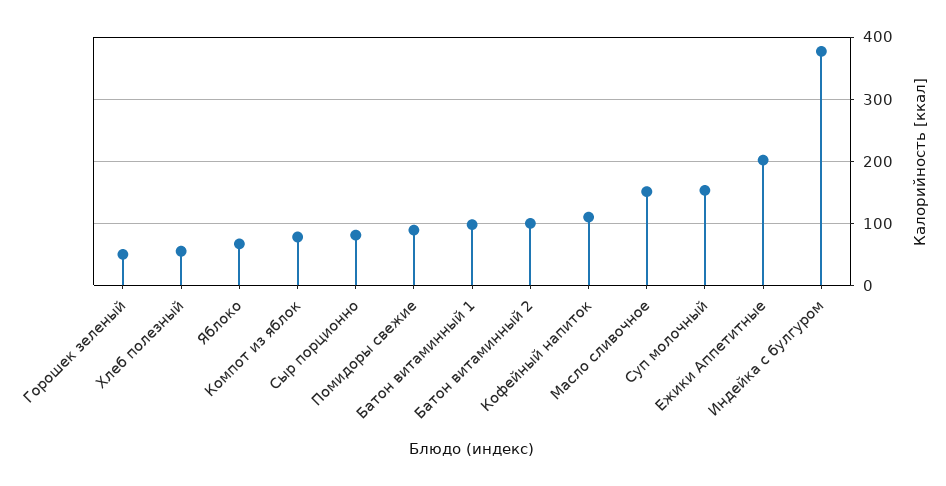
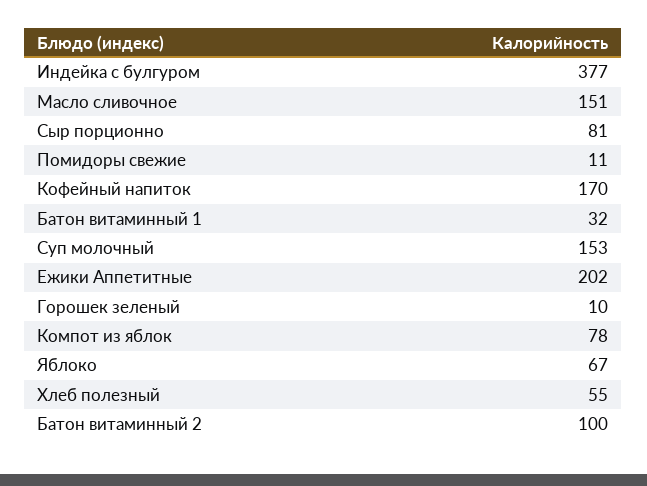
  {
-   "Горошек зеленый": 50,
+   "Горошек зеленый": 10,
    "Хлеб полезный": 55,
    "Яблоко": 67,
    "Компот из яблок": 78,
    "Сыр порционно": 81,
-   "Помидоры свежие": 90,
+   "Помидоры свежие": 11,
-   "Батон витаминный 1": 100,
+   "Батон витаминный 1": 32,
    "Батон витаминный 2": 100,
-   "Кофейный напиток": 110,
+   "Кофейный напиток": 170,
    "Масло сливочное": 151,
    "Суп молочный": 153,
    "Ежики Аппетитные": 202,
    "Индейка с булгуром": 377
  }

